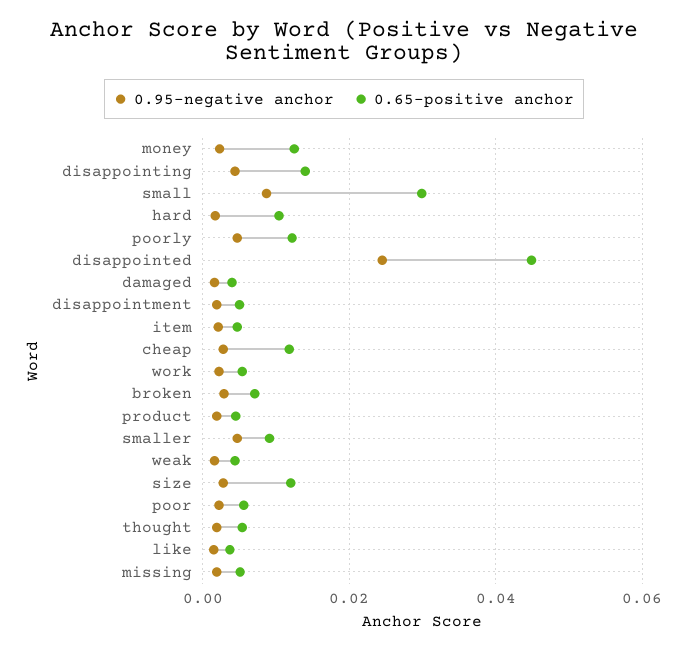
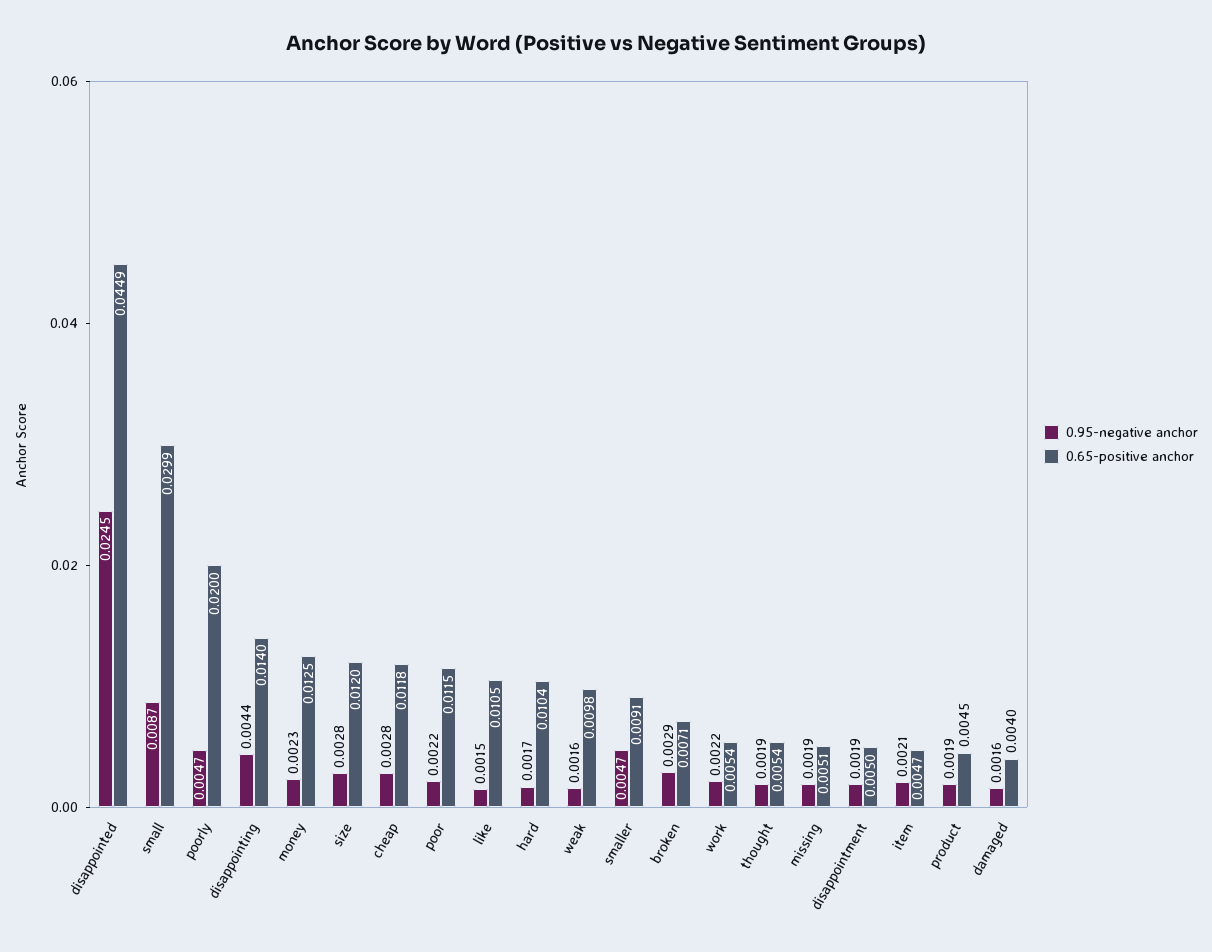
  {
    "0.95-negative anchor": {
      "money": 0.0023,
      "disappointing": 0.0044,
      "small": 0.0087,
      "hard": 0.0017,
      "poorly": 0.0047,
      "disappointed": 0.0245,
      "damaged": 0.0016,
      "disappointment": 0.0019,
      "item": 0.0021,
      "cheap": 0.0028,
      "work": 0.0022,
      "broken": 0.0029,
      "product": 0.0019,
      "smaller": 0.0047,
      "weak": 0.0016,
      "size": 0.0028,
      "poor": 0.0022,
      "thought": 0.0019,
      "like": 0.0015,
      "missing": 0.0019
    },
    "0.65-positive anchor": {
      "money": 0.0125,
      "disappointing": 0.014,
      "small": 0.0299,
      "hard": 0.0104,
-     "poorly": 0.012,
+     "poorly": 0.02,
      "disappointed": 0.0449,
      "damaged": 0.004,
      "disappointment": 0.005,
      "item": 0.0047,
      "cheap": 0.0118,
      "work": 0.0054,
      "broken": 0.0071,
      "product": 0.0045,
      "smaller": 0.0091,
-     "weak": 0.004,
+     "weak": 0.0098,
      "size": 0.012,
-     "poor": 0.006,
+     "poor": 0.0115,
      "thought": 0.0054,
-     "like": 0.004,
+     "like": 0.0105,
      "missing": 0.0051
    }
  }

